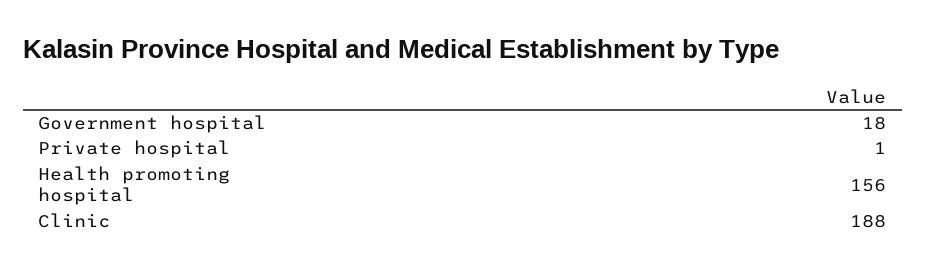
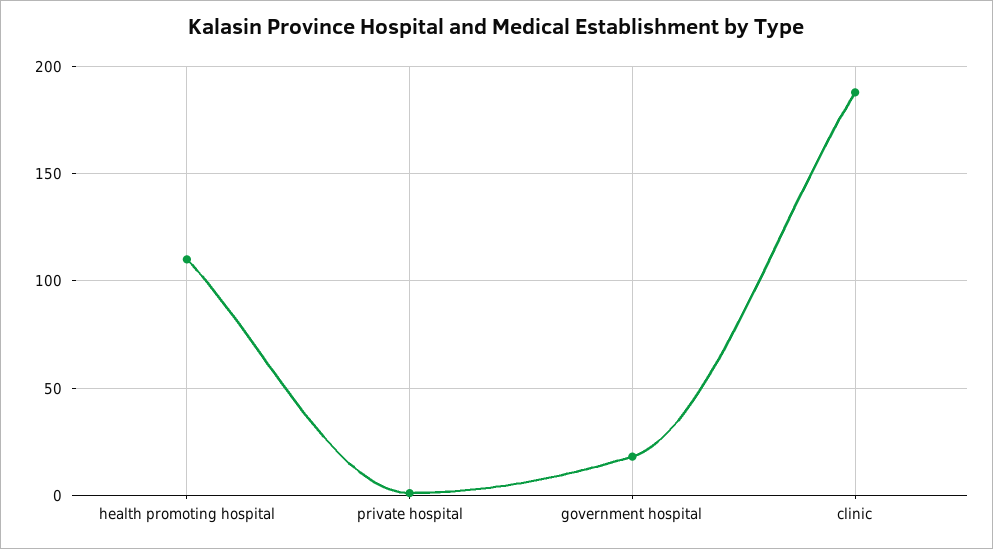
  {
    "Government hospital": 18,
    "Private hospital": 1,
-   "Health promoting hospital": 156,
+   "Health promoting hospital": 110,
    "Clinic": 188
  }

